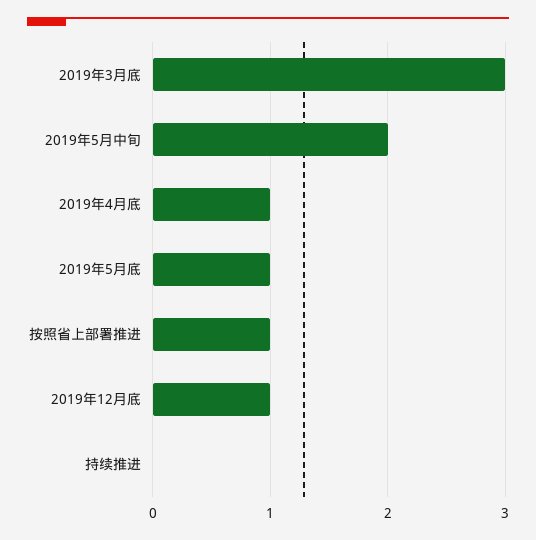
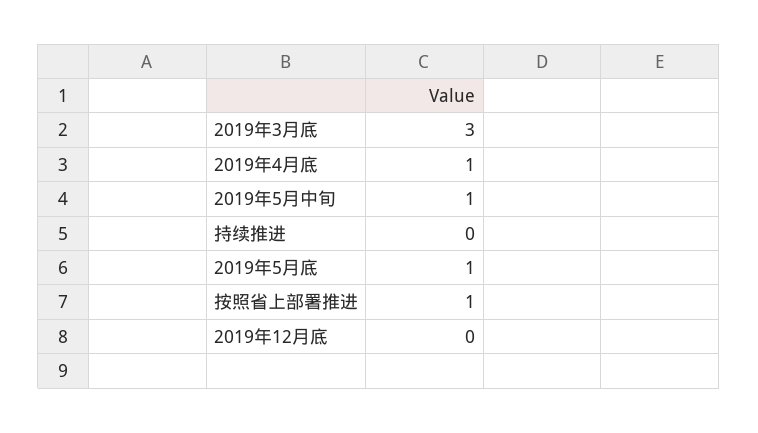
  {
    "2019年3月底": 3,
-   "2019年5月中旬": 2,
+   "2019年5月中旬": 1,
    "2019年4月底": 1,
    "2019年5月底": 1,
    "按照省上部署推进": 1,
-   "2019年12月底": 1,
+   "2019年12月底": 0,
    "持续推进": 0
  }

